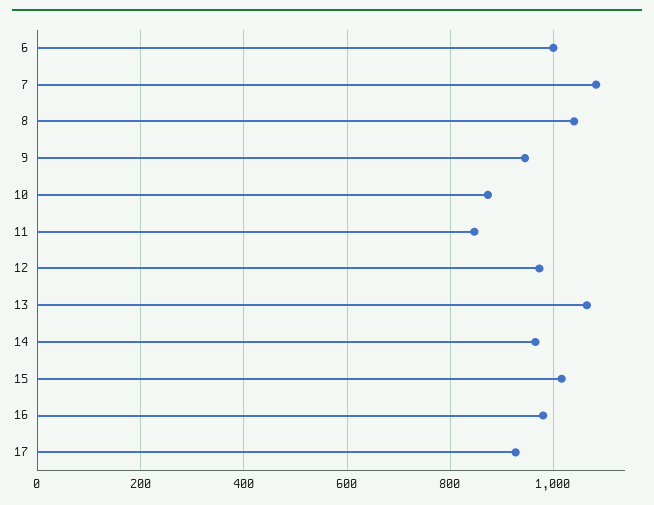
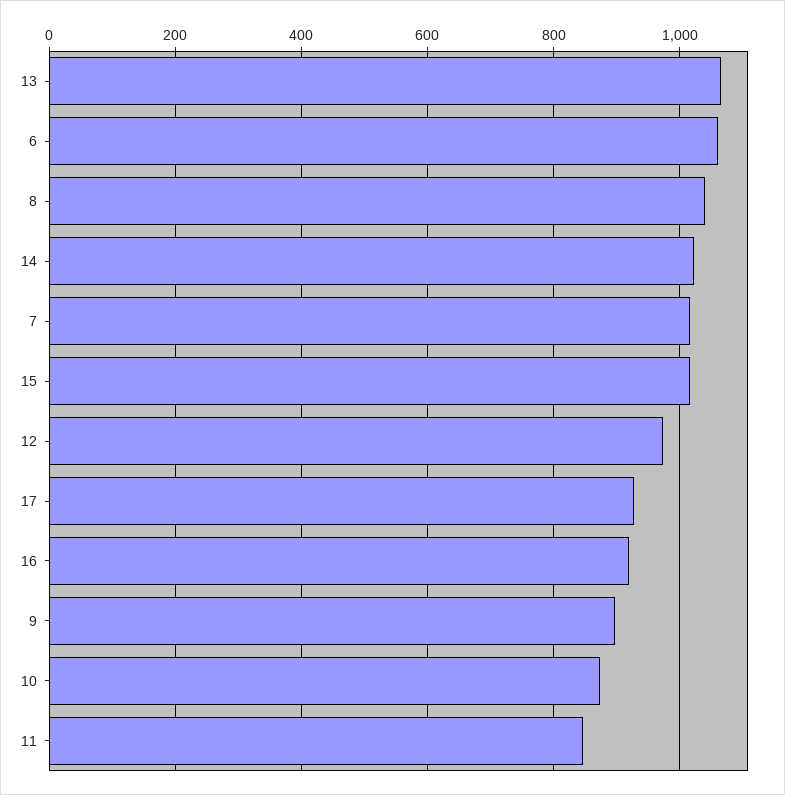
  {
-   "6": 1000,
+   "6": 1060,
-   "7": 1080,
+   "7": 1020,
    "8": 1040,
-   "9": 940,
+   "9": 900,
    "10": 880,
    "11": 840,
    "12": 980,
    "13": 1060,
-   "14": 960,
+   "14": 1020,
    "15": 1020,
-   "16": 980,
+   "16": 920,
    "17": 920
  }

